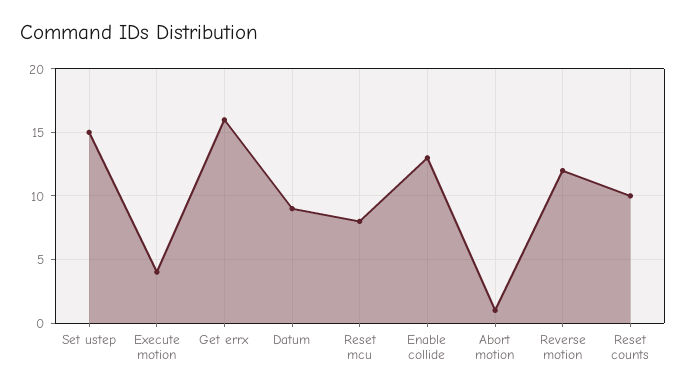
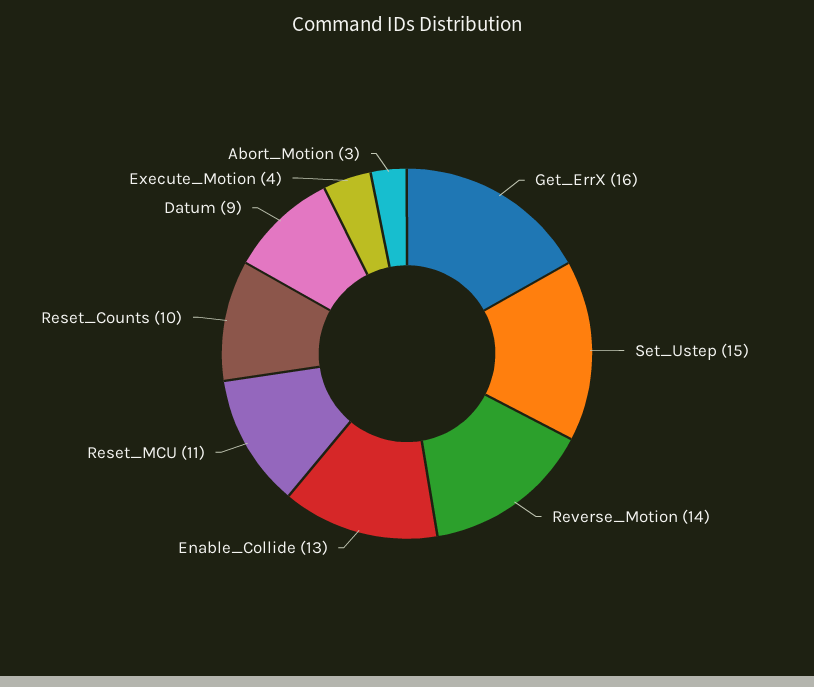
  {
    "Set ustep": 15,
    "Execute motion": 4,
    "Get errx": 16,
    "Datum": 9,
-   "Reset mcu": 8,
+   "Reset mcu": 11,
    "Enable collide": 13,
-   "Abort motion": 1,
+   "Abort motion": 3,
-   "Reverse motion": 12,
+   "Reverse motion": 14,
    "Reset counts": 10
  }

